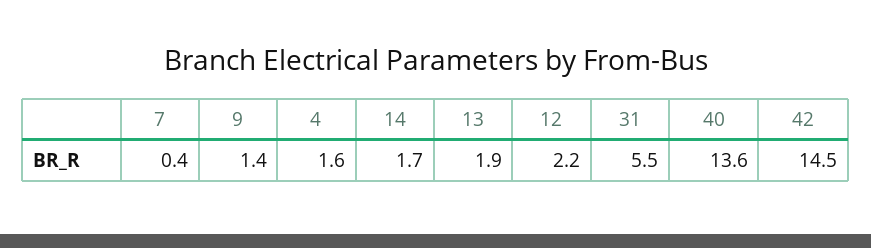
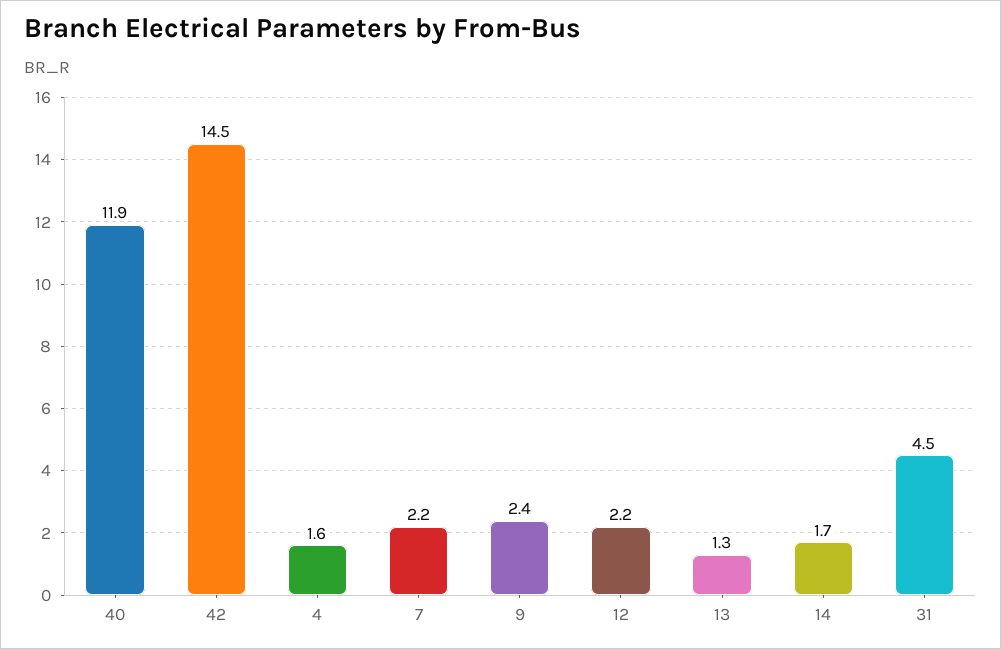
  {
-   "7": 0.4,
+   "7": 2.2,
-   "9": 1.4,
+   "9": 2.4,
    "4": 1.6,
    "14": 1.7,
-   "13": 1.9,
+   "13": 1.3,
    "12": 2.2,
-   "31": 5.5,
+   "31": 4.5,
-   "40": 13.6,
+   "40": 11.9,
    "42": 14.5
  }

